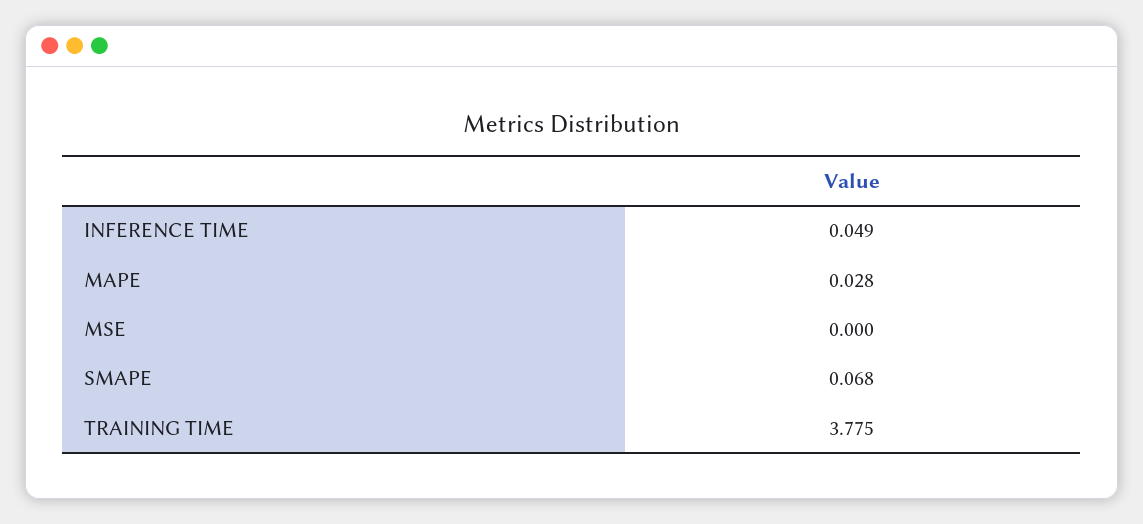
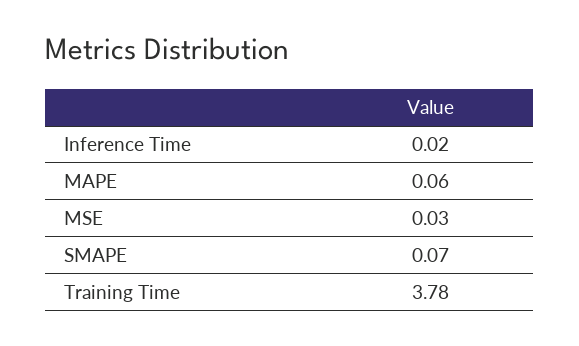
  {
-   "INFERENCE TIME": 0.049,
+   "INFERENCE TIME": 0.02,
-   "MAPE": 0.028,
+   "MAPE": 0.06,
-   "MSE": 0,
+   "MSE": 0.03,
    "SMAPE": 0.068,
    "TRAINING TIME": 3.775
  }

